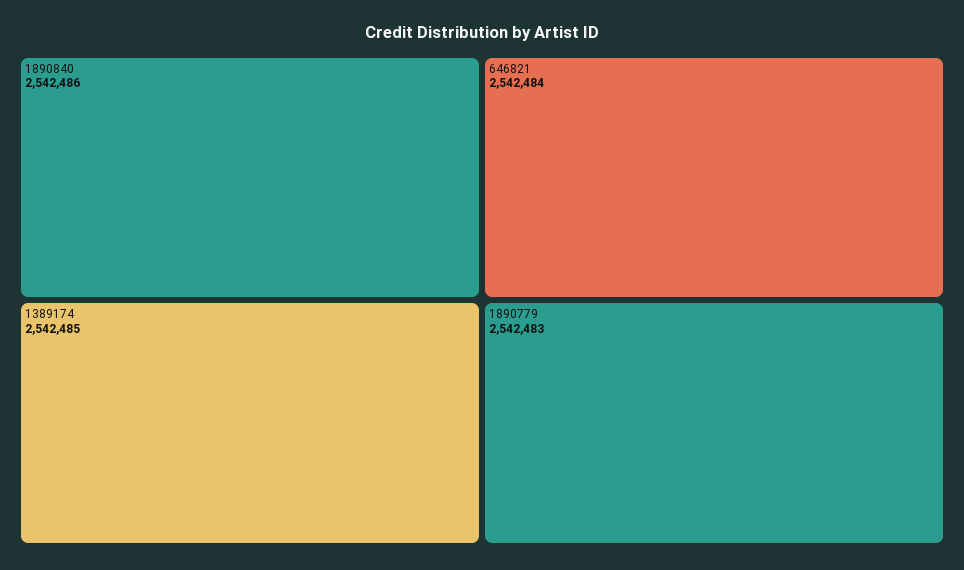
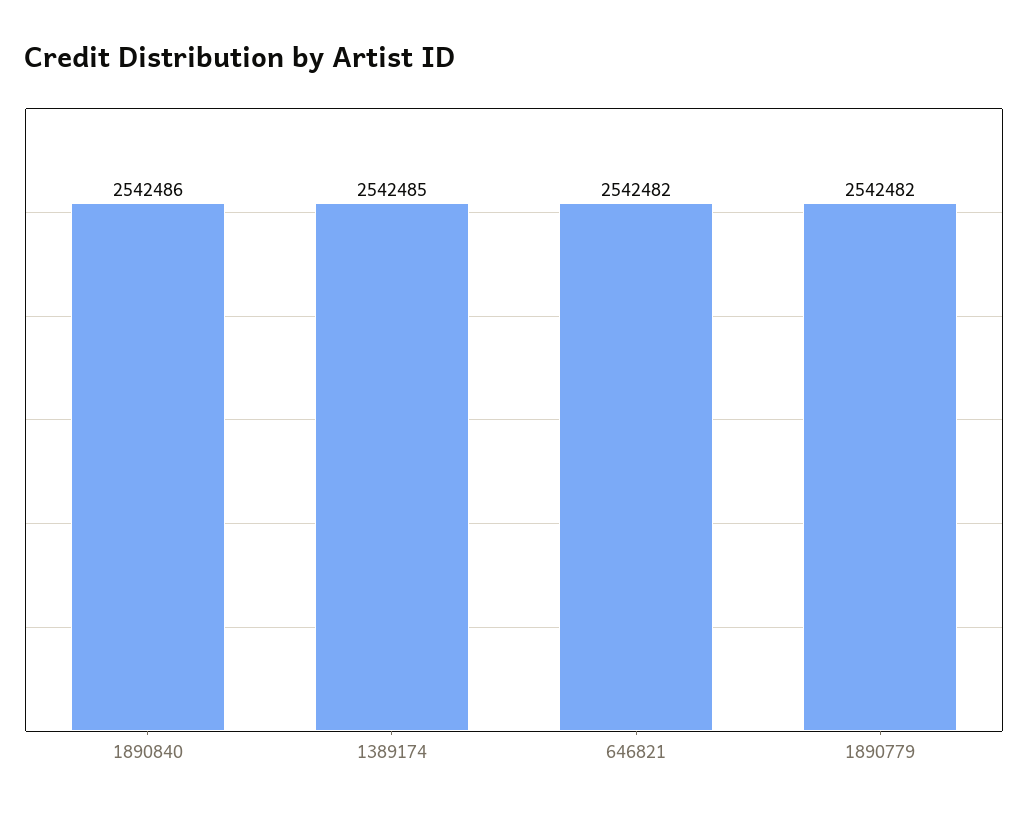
  {
    "1890840": 2542486,
    "1389174": 2542485,
-   "646821": 2542484,
+   "646821": 2542482,
-   "1890779": 2542483
+   "1890779": 2542482
  }

